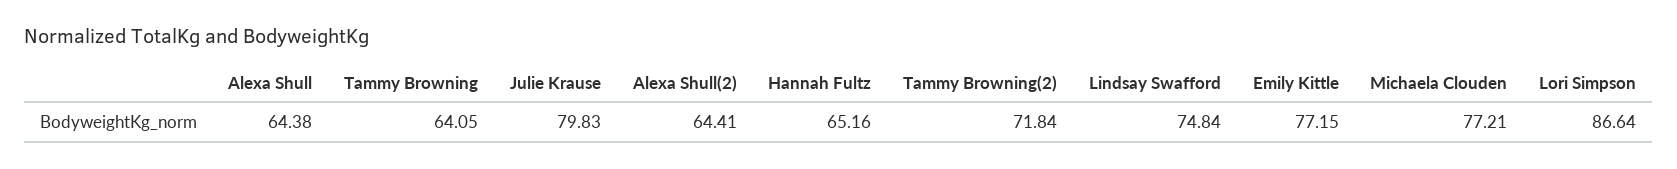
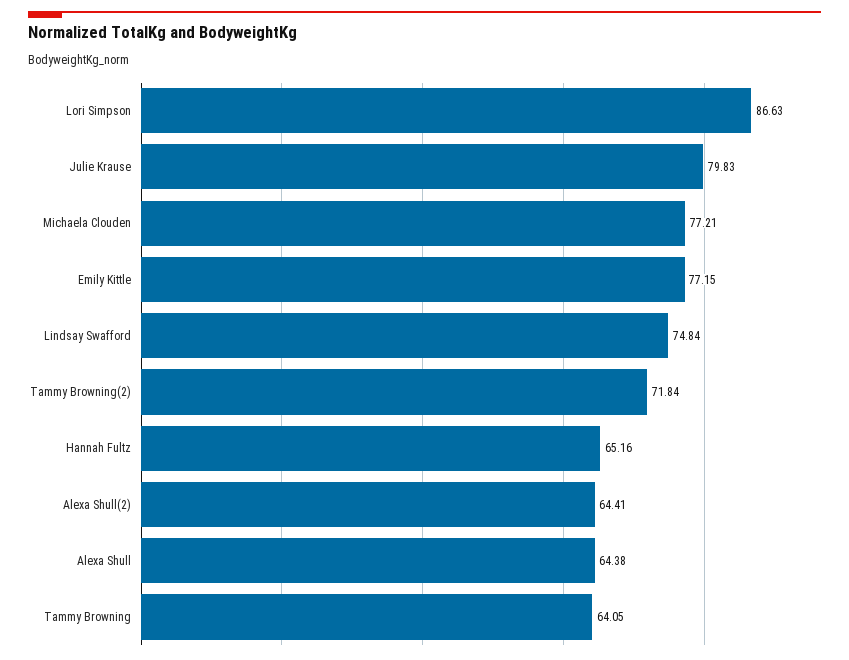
  {
    "Alexa Shull": 64.38,
    "Tammy Browning": 64.05,
    "Julie Krause": 79.83,
    "Alexa Shull(2)": 64.41,
    "Hannah Fultz": 65.16,
    "Tammy Browning(2)": 71.84,
    "Lindsay Swafford": 74.84,
    "Emily Kittle": 77.15,
    "Michaela Clouden": 77.21,
-   "Lori Simpson": 86.64
+   "Lori Simpson": 86.63
  }

